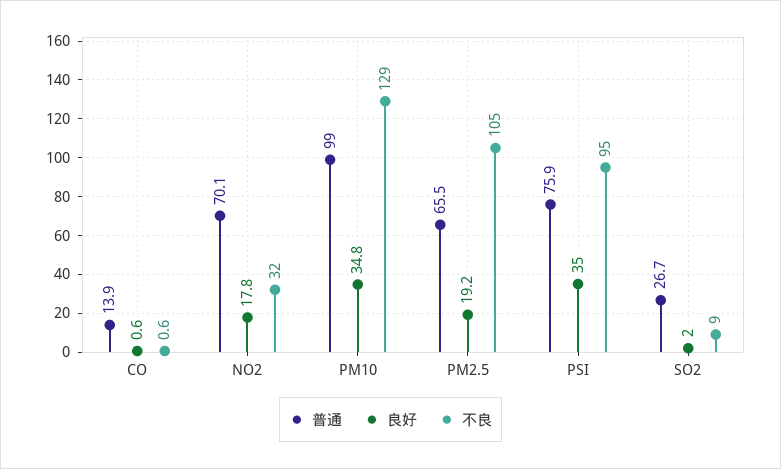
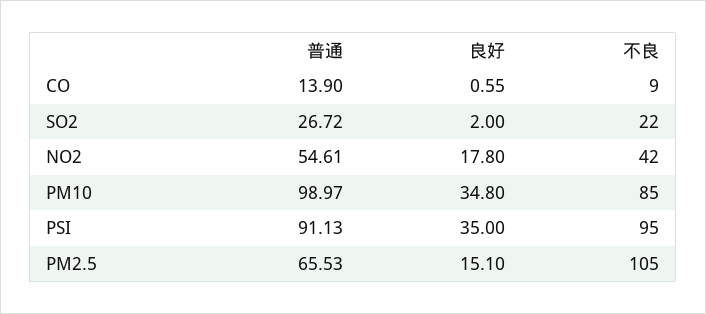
  {
    "普通": {
      "CO": 13.9,
-     "NO2": 70.1,
+     "NO2": 54.61,
      "PM10": 98.97,
      "PM2.5": 65.53,
-     "PSI": 75.9,
+     "PSI": 91.13,
      "SO2": 26.72
    },
    "良好": {
      "CO": 0.55,
      "NO2": 17.8,
      "PM10": 34.8,
-     "PM2.5": 19.2,
+     "PM2.5": 15.1,
      "PSI": 35,
      "SO2": 2
    },
    "不良": {
-     "CO": 0.6,
+     "CO": 9,
-     "NO2": 32,
+     "NO2": 42,
-     "PM10": 129,
+     "PM10": 85,
      "PM2.5": 105,
      "PSI": 95,
-     "SO2": 9
+     "SO2": 22
    }
  }

